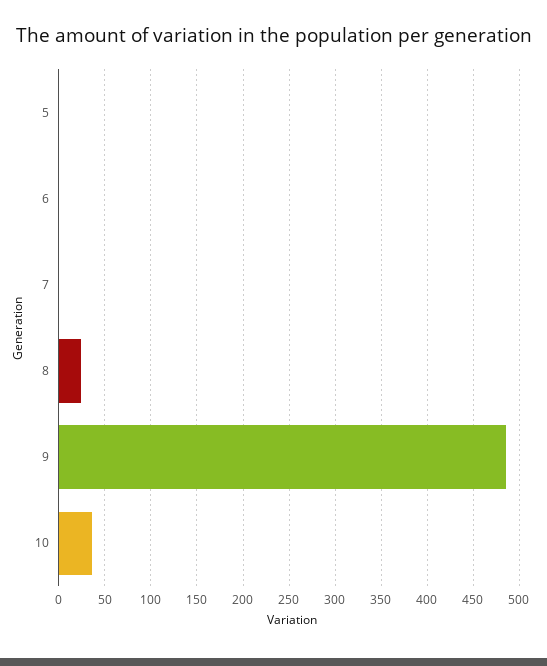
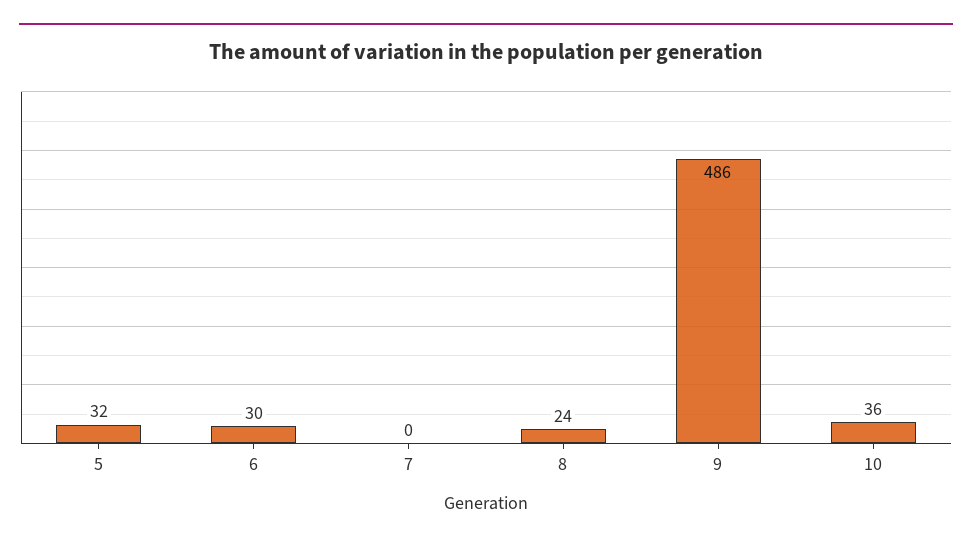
  {
-   "5": 0,
+   "5": 32,
-   "6": 0,
+   "6": 30,
    "7": 0,
    "8": 24,
    "9": 486,
    "10": 36
  }

